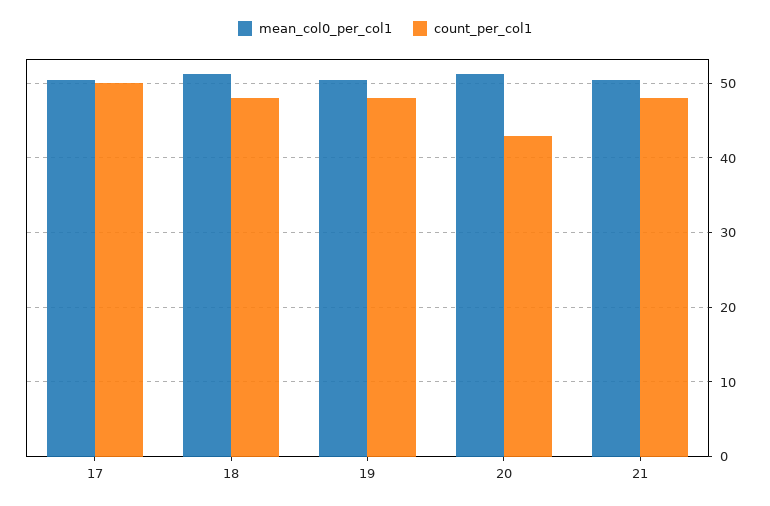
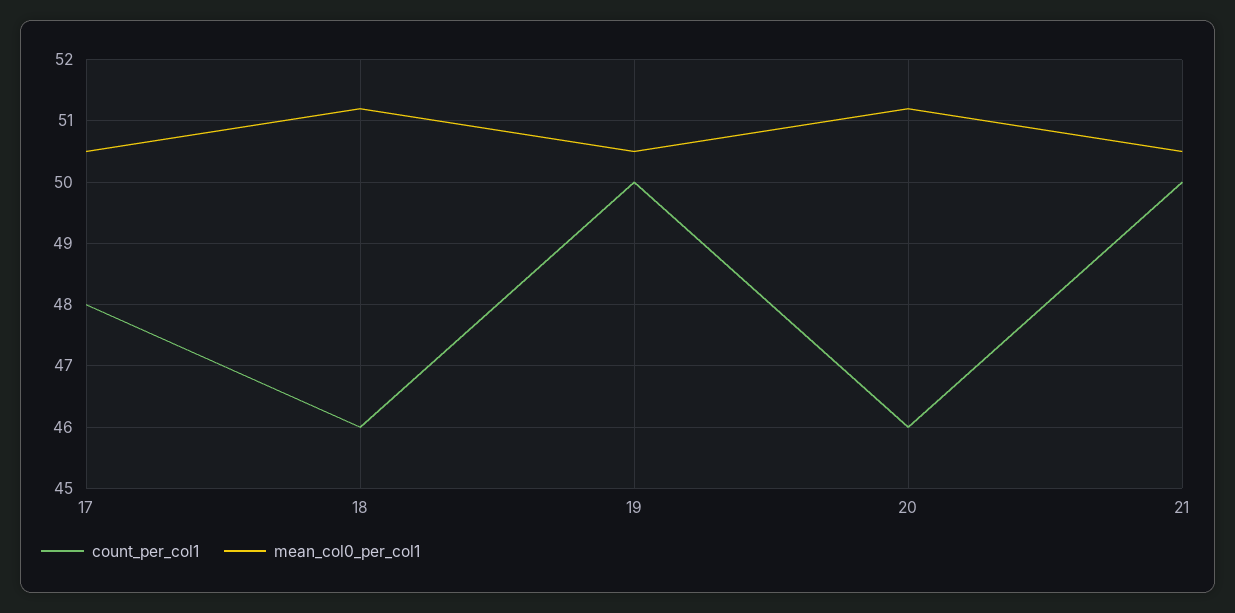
  {
    "mean_col0_per_col1": {
      "17": 50.5,
      "18": 51.2,
      "19": 50.5,
      "20": 51.2,
      "21": 50.5
    },
    "count_per_col1": {
-     "17": 50,
+     "17": 48,
-     "18": 48,
+     "18": 46,
-     "19": 48,
+     "19": 50,
-     "20": 43,
+     "20": 46,
-     "21": 48
+     "21": 50
    }
  }

